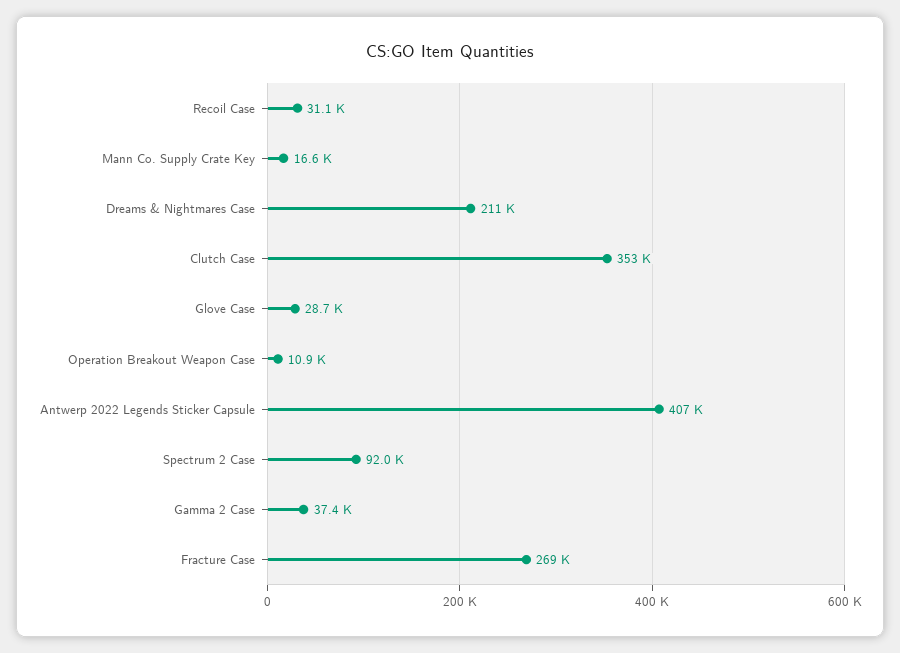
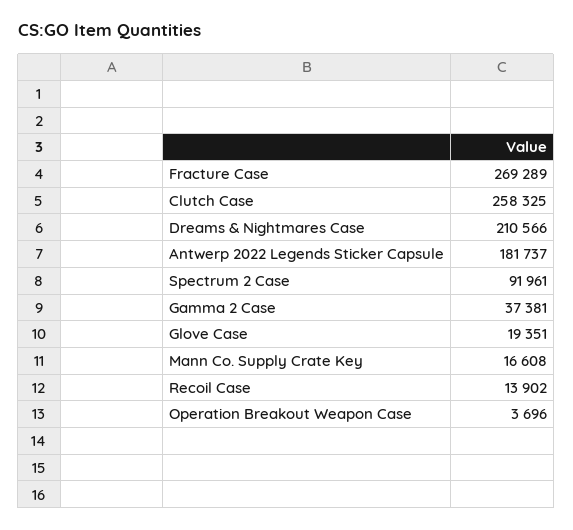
  {
-   "Recoil Case": 31100,
+   "Recoil Case": 13902,
    "Mann Co. Supply Crate Key": 16608,
    "Dreams & Nightmares Case": 210566,
-   "Clutch Case": 353000,
+   "Clutch Case": 258325,
-   "Glove Case": 28700,
+   "Glove Case": 19351,
-   "Operation Breakout Weapon Case": 10900,
+   "Operation Breakout Weapon Case": 3696,
-   "Antwerp 2022 Legends Sticker Capsule": 407000,
+   "Antwerp 2022 Legends Sticker Capsule": 181737,
    "Spectrum 2 Case": 91961,
    "Gamma 2 Case": 37381,
    "Fracture Case": 269289
  }

